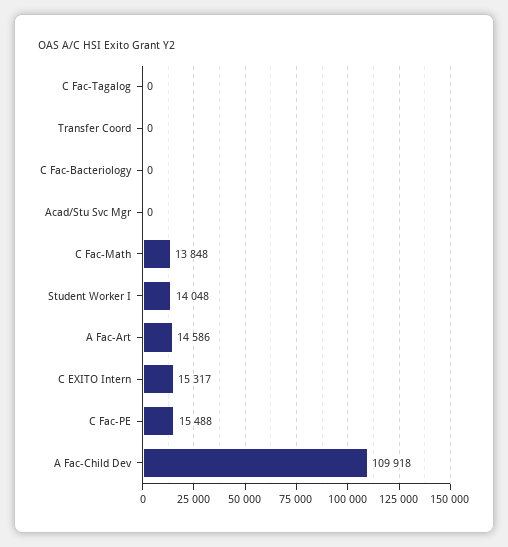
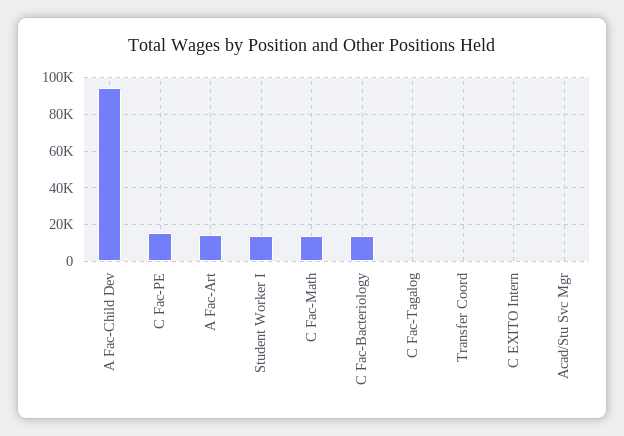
  {
    "C Fac-Tagalog": 0,
    "Transfer Coord": 0,
-   "C Fac-Bacteriology": 0,
+   "C Fac-Bacteriology": 15000,
    "Acad/Stu Svc Mgr": 0,
    "C Fac-Math": 13848,
    "Student Worker I": 14048,
    "A Fac-Art": 14586,
-   "C EXITO Intern": 15317,
+   "C EXITO Intern": 0,
    "C Fac-PE": 15488,
-   "A Fac-Child Dev": 109918
+   "A Fac-Child Dev": 95000
  }

